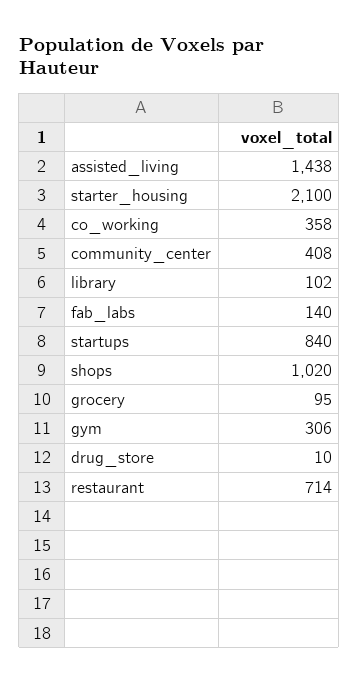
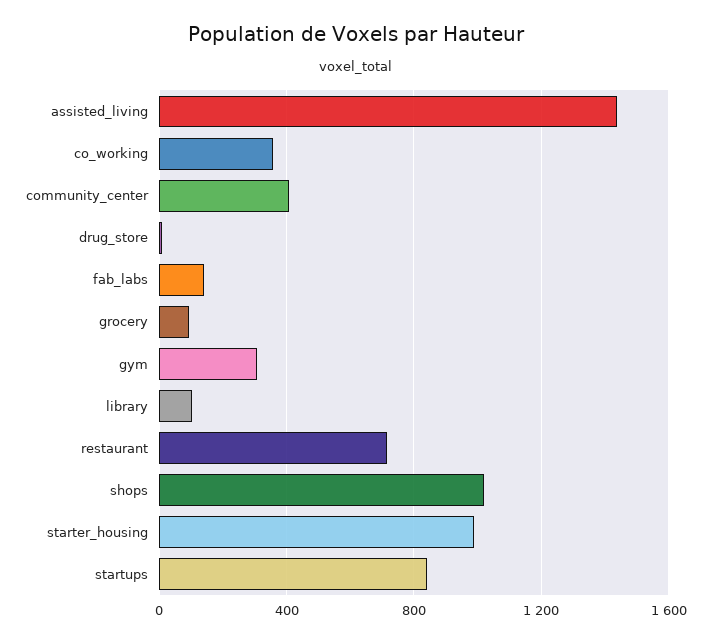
  {
    "assisted_living": 1438,
-   "starter_housing": 2100,
+   "starter_housing": 1000,
    "co_working": 358,
    "community_center": 408,
    "library": 102,
    "fab_labs": 140,
    "startups": 840,
    "shops": 1020,
    "grocery": 95,
    "gym": 306,
    "drug_store": 10,
    "restaurant": 714
  }

